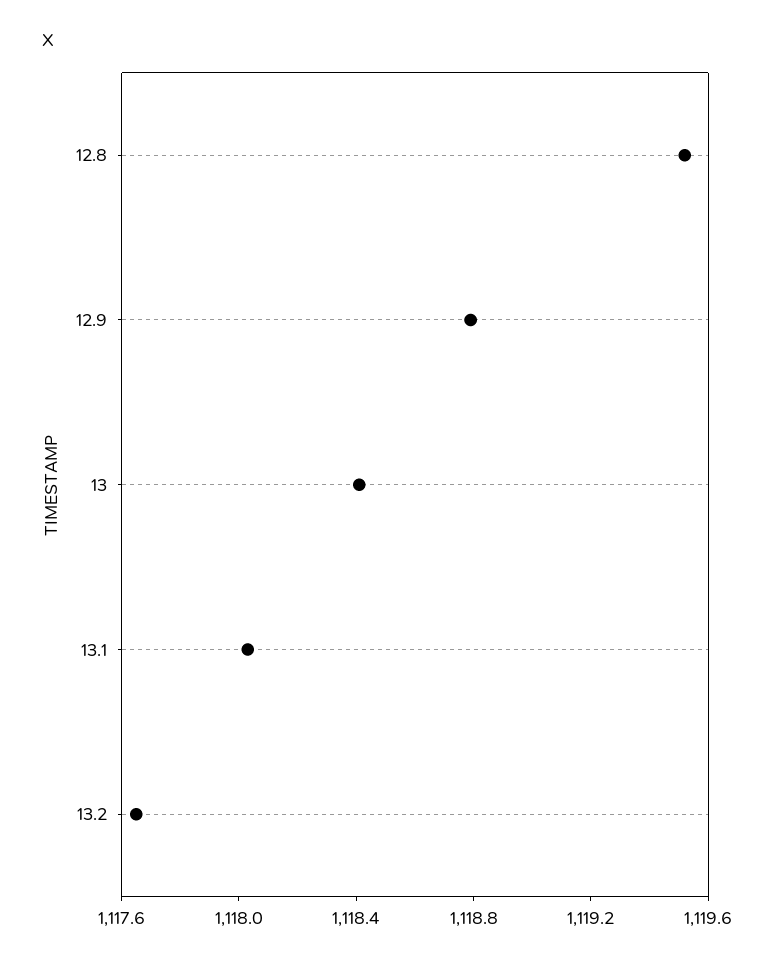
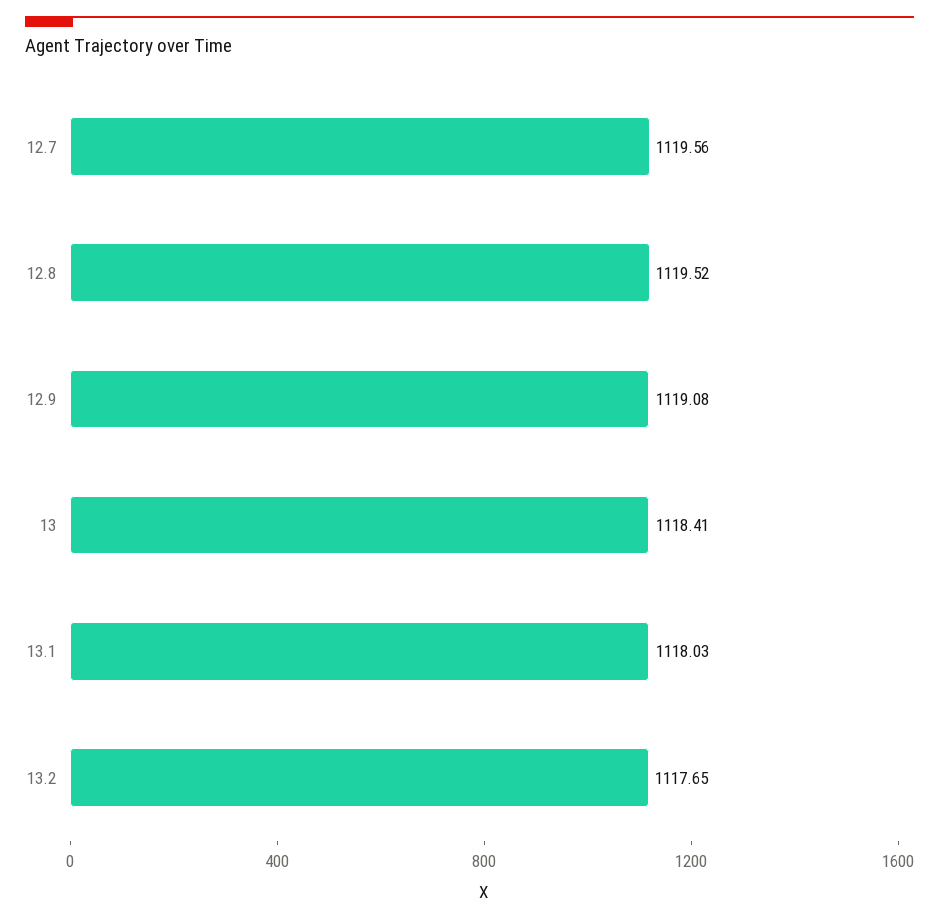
  {
    "12.8": 1119.52,
-   "12.9": 1118.8,
+   "12.9": 1119.08,
    "13": 1118.41,
    "13.1": 1118.03,
-   "13.2": 1117.65
+   "13.2": 1117.65,
+   "12.7": 1119.56
  }

